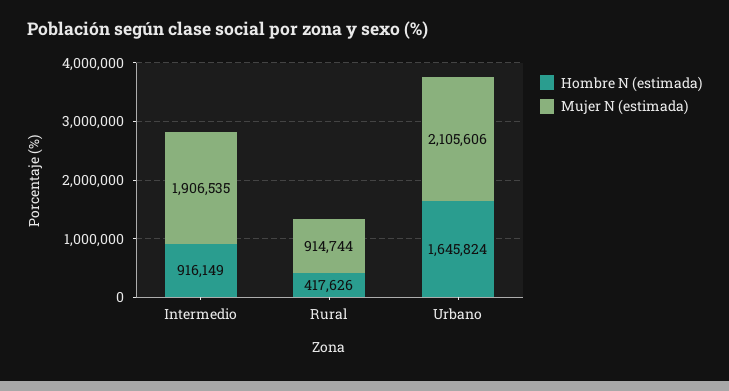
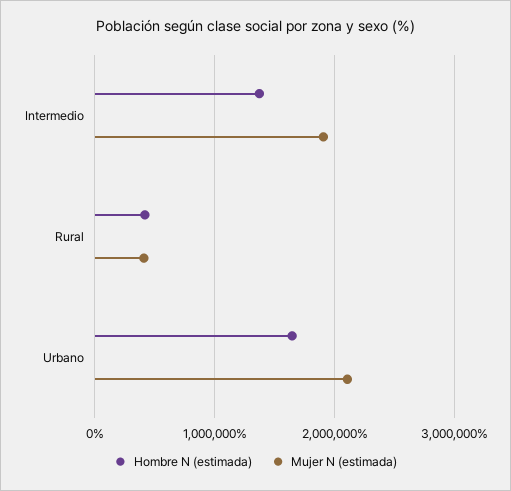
  {
    "Hombre N (estimada)": {
-     "Intermedio": 916149,
+     "Intermedio": 1400000,
      "Rural": 417626,
      "Urbano": 1645824
    },
    "Mujer N (estimada)": {
      "Intermedio": 1906535,
-     "Rural": 914744,
+     "Rural": 400000,
      "Urbano": 2105606
    }
  }

